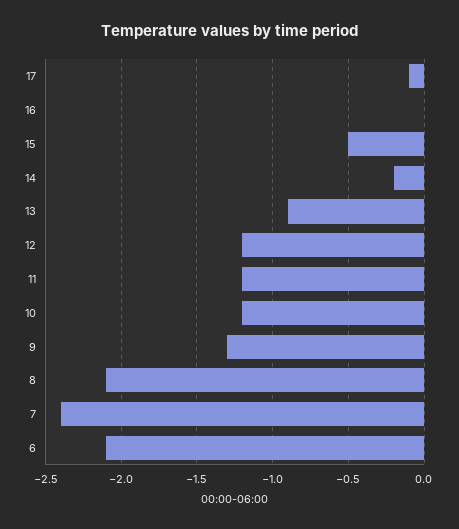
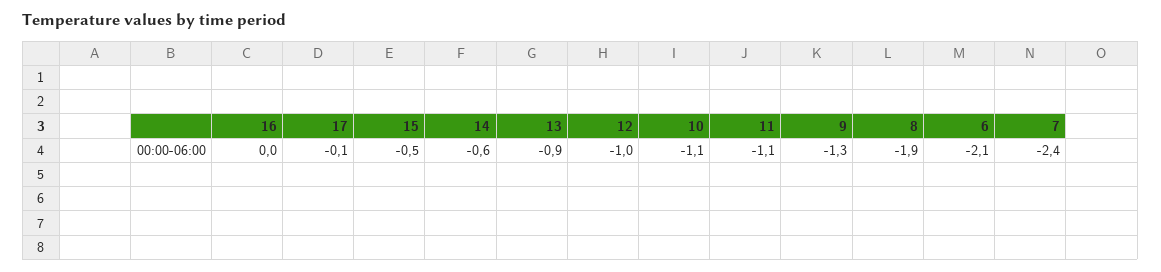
  {
    "17": -0.1,
    "16": 0,
    "15": -0.5,
-   "14": -0.2,
+   "14": -0.6,
    "13": -0.9,
-   "12": -1.2,
+   "12": -1,
-   "11": -1.2,
+   "11": -1.1,
-   "10": -1.2,
+   "10": -1.1,
    "9": -1.3,
-   "8": -2.1,
+   "8": -1.9,
    "7": -2.4,
    "6": -2.1
  }

